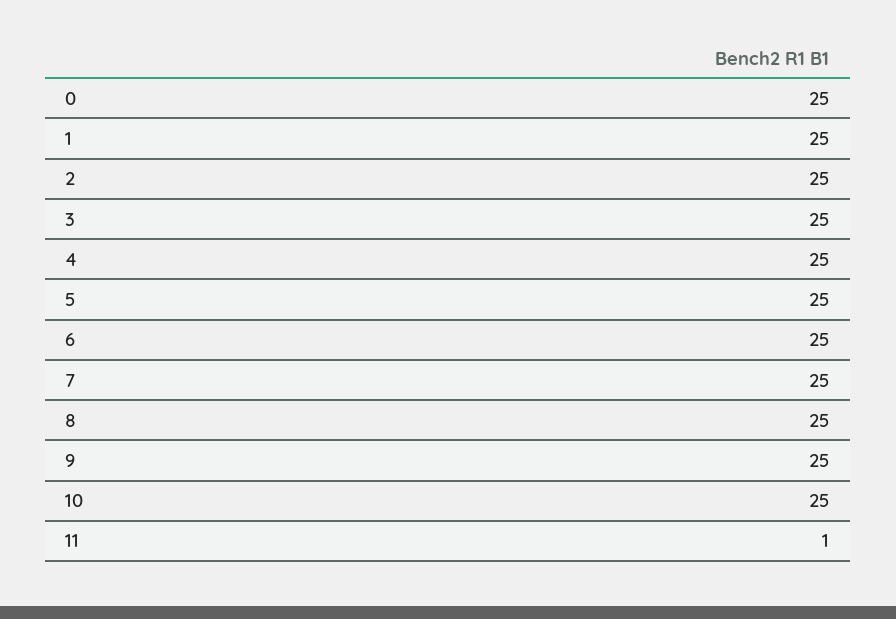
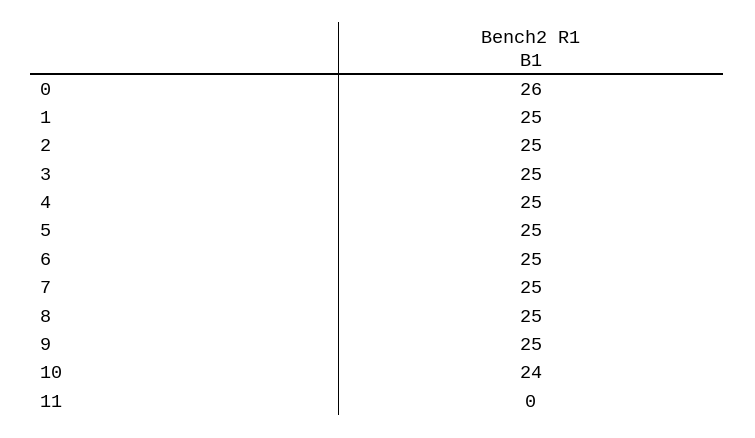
  {
-   "0": 25,
+   "0": 26,
    "1": 25,
    "2": 25,
    "3": 25,
    "4": 25,
    "5": 25,
    "6": 25,
    "7": 25,
    "8": 25,
    "9": 25,
-   "10": 25,
+   "10": 24,
-   "11": 1
+   "11": 0
  }

